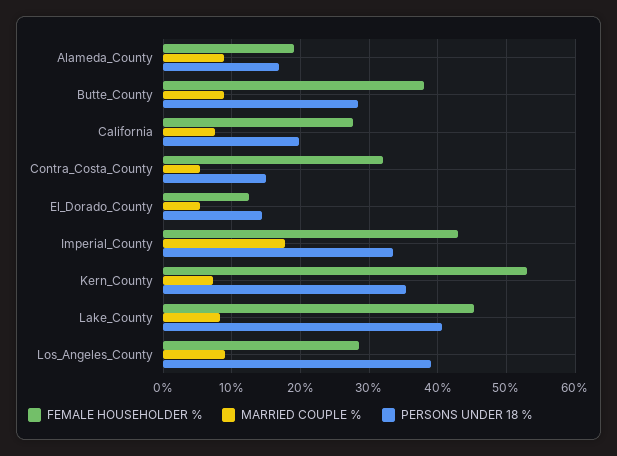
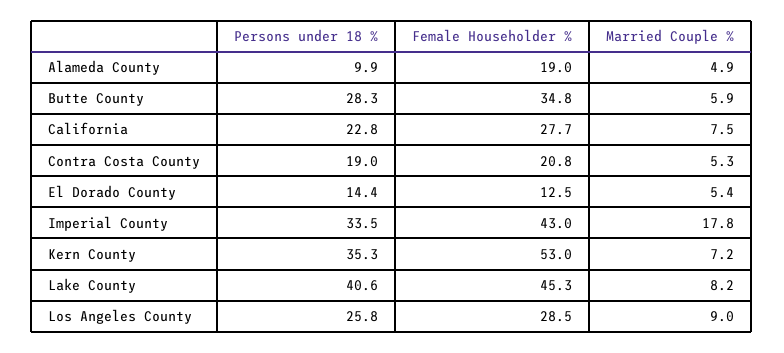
  {
    "FEMALE HOUSEHOLDER %": {
      "Alameda_County": 19,
-     "Butte_County": 38,
+     "Butte_County": 34.8,
      "California": 27.7,
-     "Contra_Costa_County": 32,
+     "Contra_Costa_County": 20.8,
      "El_Dorado_County": 12.5,
      "Imperial_County": 43,
      "Kern_County": 53,
      "Lake_County": 45.3,
      "Los_Angeles_County": 28.5
    },
    "MARRIED COUPLE %": {
-     "Alameda_County": 9,
+     "Alameda_County": 4.9,
-     "Butte_County": 9,
+     "Butte_County": 5.9,
      "California": 7.5,
      "Contra_Costa_County": 5.3,
      "El_Dorado_County": 5.4,
      "Imperial_County": 17.8,
      "Kern_County": 7.2,
      "Lake_County": 8.2,
      "Los_Angeles_County": 9
    },
    "PERSONS UNDER 18 %": {
-     "Alameda_County": 17,
+     "Alameda_County": 9.9,
      "Butte_County": 28.3,
-     "California": 20,
+     "California": 22.8,
-     "Contra_Costa_County": 15,
+     "Contra_Costa_County": 19,
      "El_Dorado_County": 14.4,
      "Imperial_County": 33.5,
      "Kern_County": 35.3,
      "Lake_County": 40.6,
-     "Los_Angeles_County": 39
+     "Los_Angeles_County": 25.8
    }
  }

